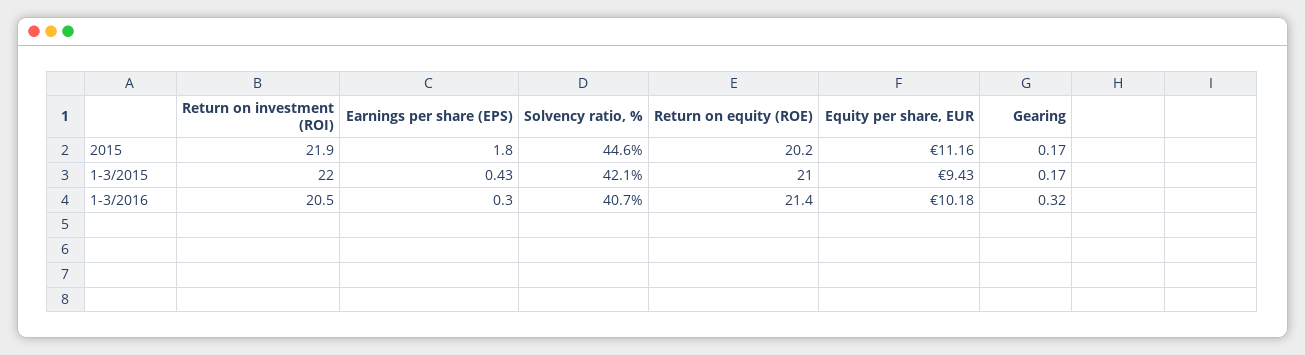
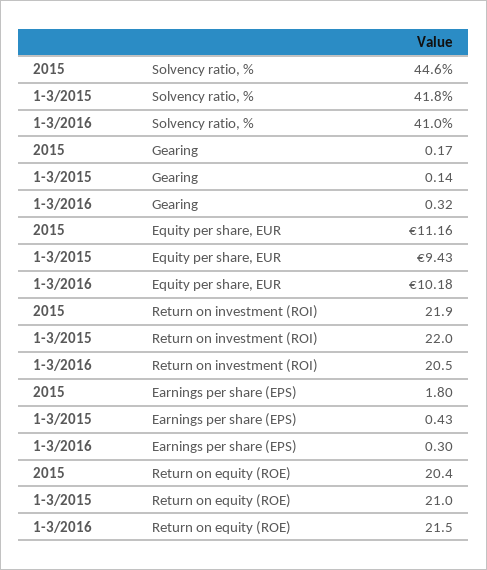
  {
    "Return on investment (ROI)": {
      "2015": 21.9,
      "1-3/2015": 22,
      "1-3/2016": 20.5
    },
    "Earnings per share (EPS)": {
      "2015": 1.8,
      "1-3/2015": 0.43,
      "1-3/2016": 0.3
    },
    "Solvency ratio, %": {
      "2015": 44.6,
-     "1-3/2015": 42.1,
+     "1-3/2015": 41.8,
-     "1-3/2016": 40.7
+     "1-3/2016": 41
    },
    "Return on equity (ROE)": {
-     "2015": 20.2,
+     "2015": 20.4,
      "1-3/2015": 21,
-     "1-3/2016": 21.4
+     "1-3/2016": 21.5
    },
    "Equity per share, EUR": {
      "2015": 11.16,
      "1-3/2015": 9.43,
      "1-3/2016": 10.18
    },
    "Gearing": {
      "2015": 0.17,
-     "1-3/2015": 0.17,
+     "1-3/2015": 0.14,
      "1-3/2016": 0.32
    }
  }

